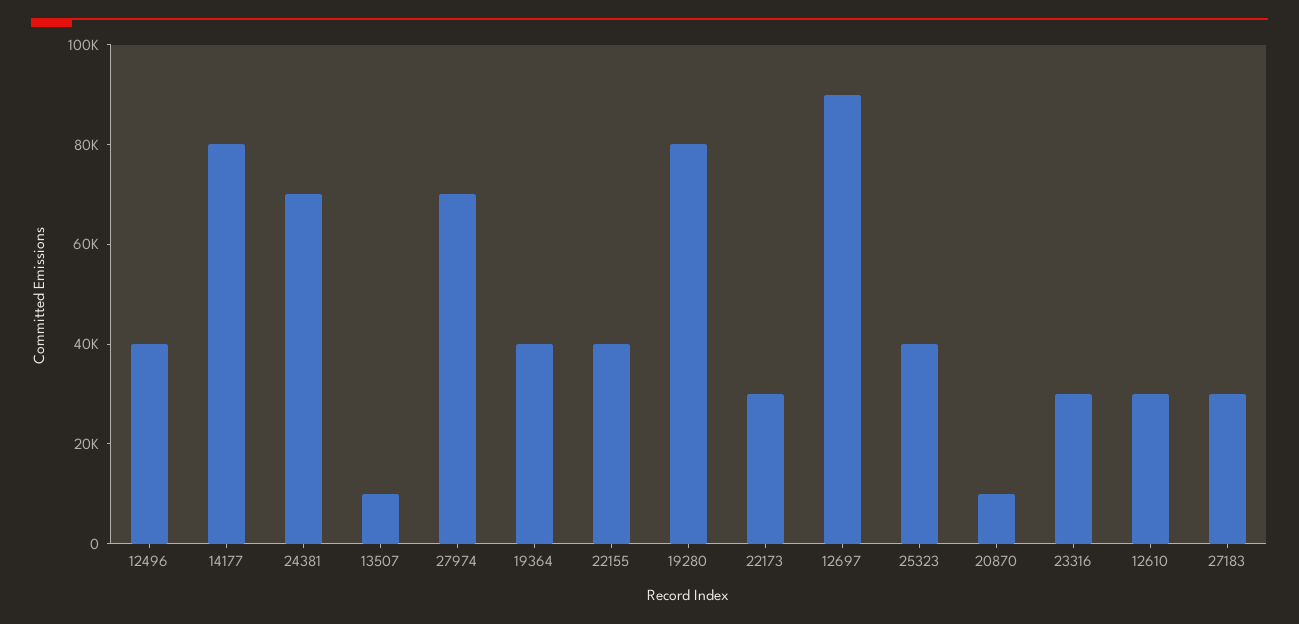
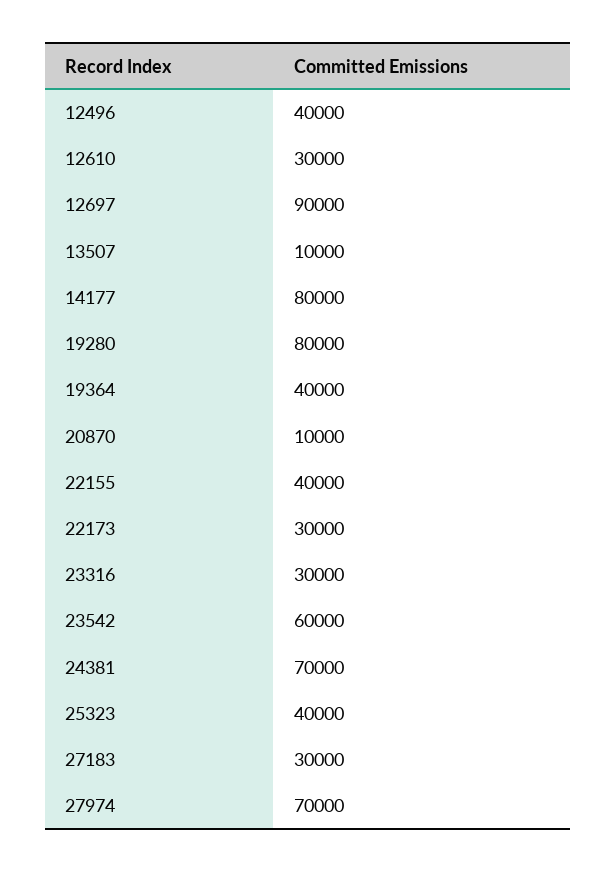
  {
    "12496": 40000,
    "14177": 80000,
    "24381": 70000,
    "13507": 10000,
    "27974": 70000,
    "19364": 40000,
    "22155": 40000,
    "19280": 80000,
    "22173": 30000,
    "12697": 90000,
    "25323": 40000,
    "20870": 10000,
    "23316": 30000,
    "12610": 30000,
-   "27183": 30000
+   "27183": 30000,
+   "23542": 60000
  }

